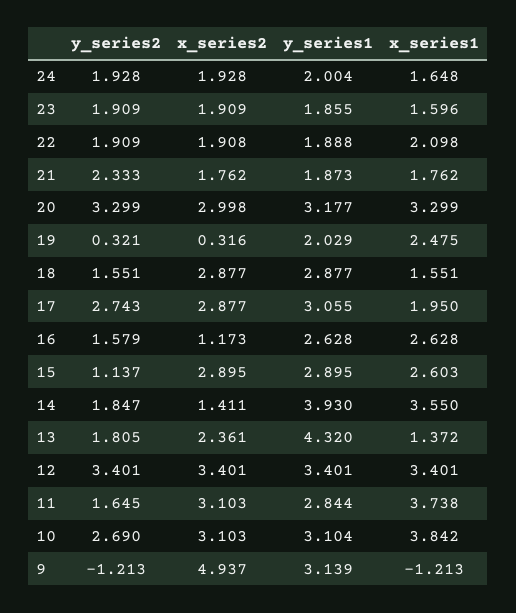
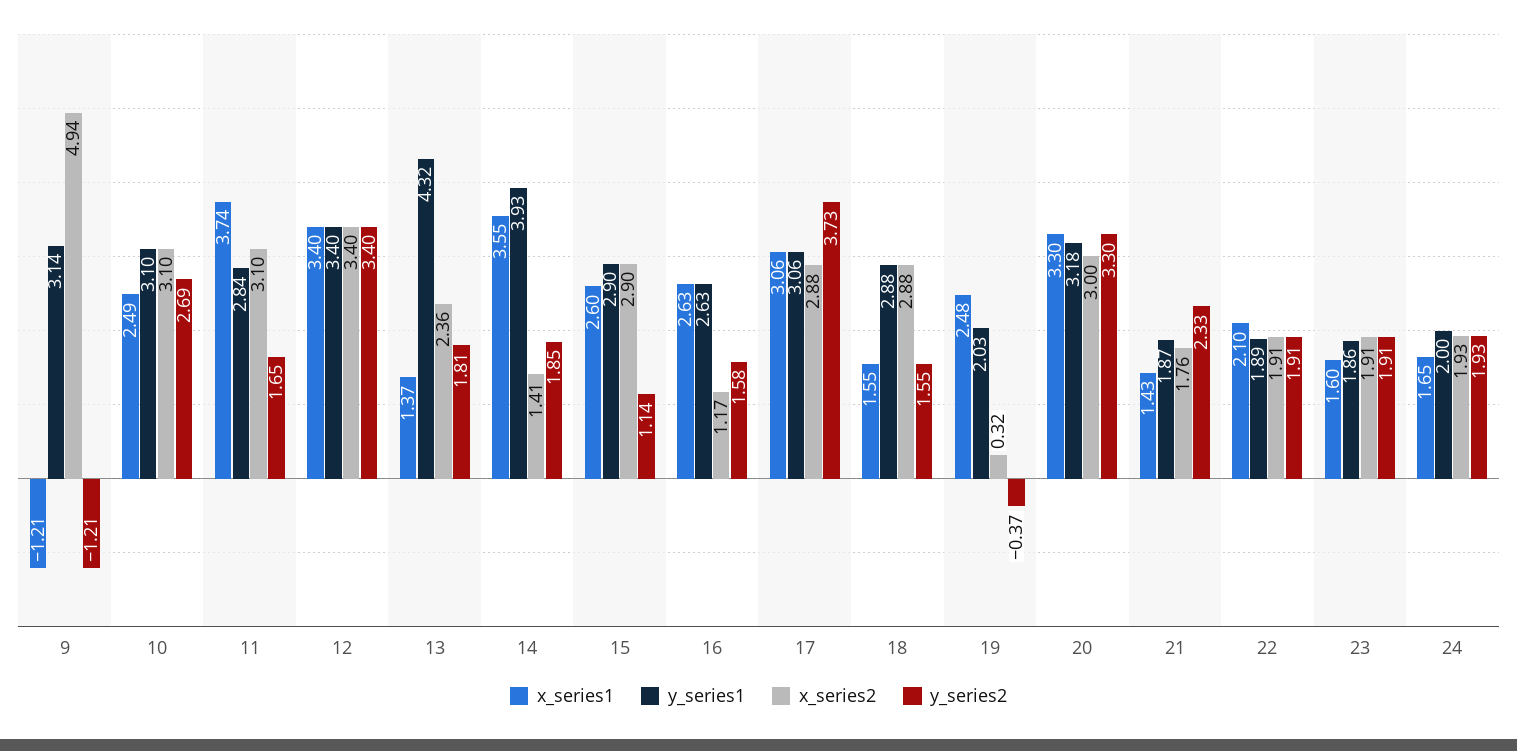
  {
    "y_series2": {
      "24": 1.928,
      "23": 1.909,
      "22": 1.909,
      "21": 2.333,
      "20": 3.299,
-     "19": 0.321,
+     "19": -0.37,
      "18": 1.551,
-     "17": 2.743,
+     "17": 3.73,
      "16": 1.579,
      "15": 1.137,
      "14": 1.847,
      "13": 1.805,
      "12": 3.401,
      "11": 1.645,
      "10": 2.69,
      "9": -1.213
    },
    "x_series2": {
      "24": 1.928,
      "23": 1.909,
      "22": 1.908,
      "21": 1.762,
      "20": 2.998,
      "19": 0.316,
      "18": 2.877,
      "17": 2.877,
      "16": 1.173,
      "15": 2.895,
      "14": 1.411,
      "13": 2.361,
      "12": 3.401,
      "11": 3.103,
      "10": 3.103,
      "9": 4.937
    },
    "y_series1": {
      "24": 2.004,
      "23": 1.855,
      "22": 1.888,
      "21": 1.873,
      "20": 3.177,
      "19": 2.029,
      "18": 2.877,
      "17": 3.055,
      "16": 2.628,
      "15": 2.895,
      "14": 3.93,
      "13": 4.32,
      "12": 3.401,
      "11": 2.844,
      "10": 3.104,
      "9": 3.139
    },
    "x_series1": {
      "24": 1.648,
      "23": 1.596,
      "22": 2.098,
-     "21": 1.762,
+     "21": 1.43,
      "20": 3.299,
      "19": 2.475,
      "18": 1.551,
-     "17": 1.95,
+     "17": 3.06,
      "16": 2.628,
      "15": 2.603,
      "14": 3.55,
      "13": 1.372,
      "12": 3.401,
      "11": 3.738,
-     "10": 3.842,
+     "10": 2.49,
      "9": -1.213
    }
  }

